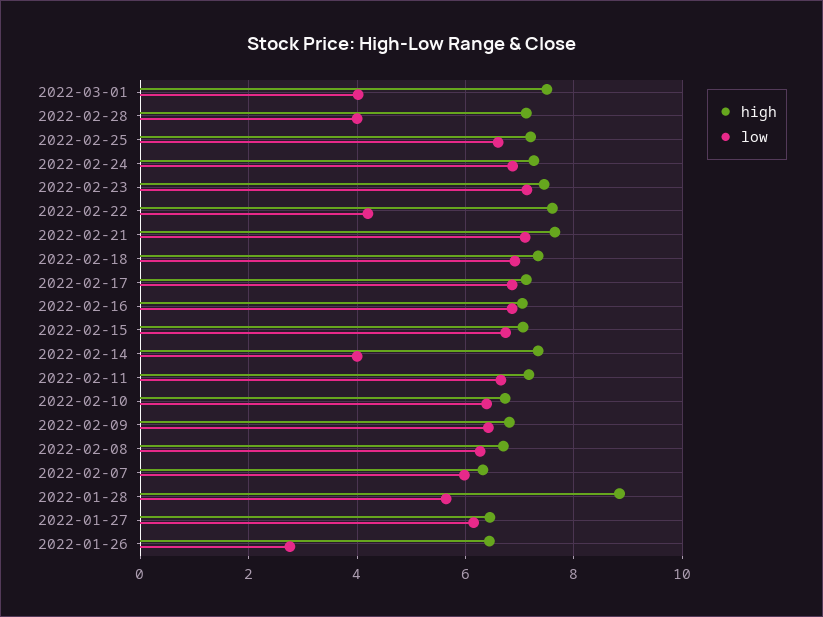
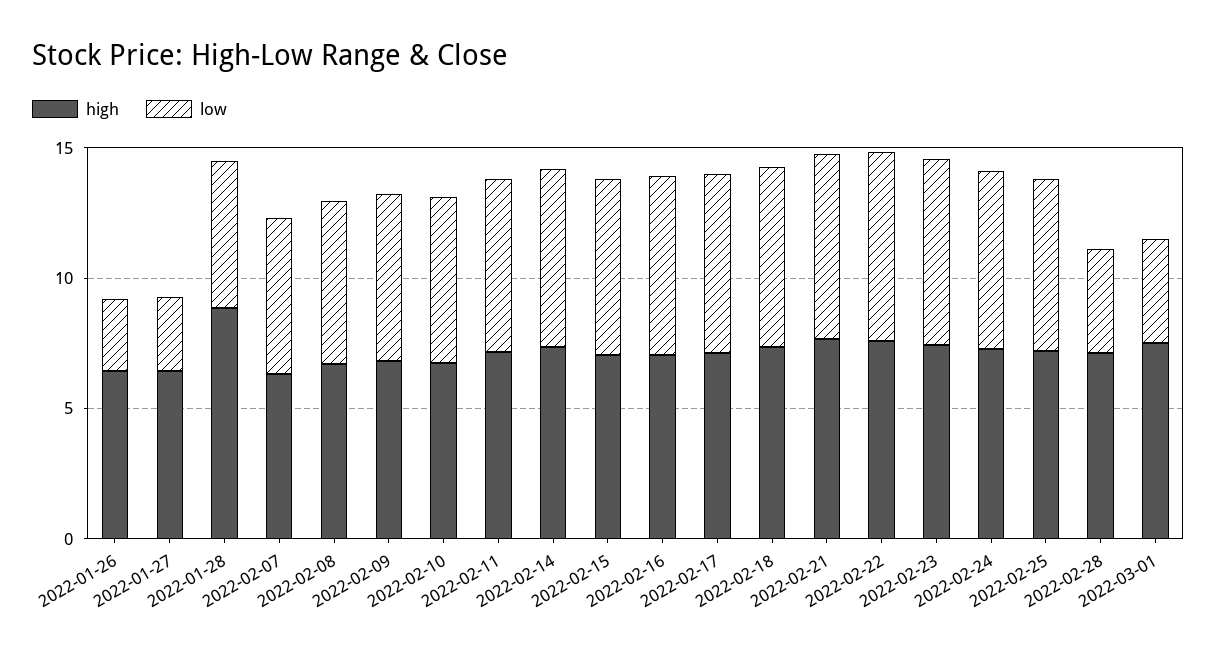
  {
    "high": {
      "2022-03-01": 7.6,
      "2022-02-28": 7.2,
      "2022-02-25": 7.2,
      "2022-02-24": 7.2,
      "2022-02-23": 7.4,
      "2022-02-22": 7.6,
      "2022-02-21": 7.6,
      "2022-02-18": 7.4,
      "2022-02-17": 7.2,
      "2022-02-16": 7,
      "2022-02-15": 7,
      "2022-02-14": 7.4,
      "2022-02-11": 7.2,
      "2022-02-10": 6.8,
      "2022-02-09": 6.8,
      "2022-02-08": 6.8,
      "2022-02-07": 6.4,
      "2022-01-28": 8.8,
      "2022-01-27": 6.4,
      "2022-01-26": 6.4
    },
    "low": {
      "2022-03-01": 4,
      "2022-02-28": 4,
      "2022-02-25": 6.6,
      "2022-02-24": 6.8,
      "2022-02-23": 7.2,
-     "2022-02-22": 4.2,
+     "2022-02-22": 7,
      "2022-02-21": 7.2,
      "2022-02-18": 7,
      "2022-02-17": 6.8,
      "2022-02-16": 6.8,
      "2022-02-15": 6.8,
-     "2022-02-14": 4,
+     "2022-02-14": 7,
      "2022-02-11": 6.6,
      "2022-02-10": 6.4,
      "2022-02-09": 6.4,
      "2022-02-08": 6.2,
      "2022-02-07": 6,
      "2022-01-28": 5.6,
-     "2022-01-27": 6.2,
+     "2022-01-27": 3,
      "2022-01-26": 2.8
    }
  }

